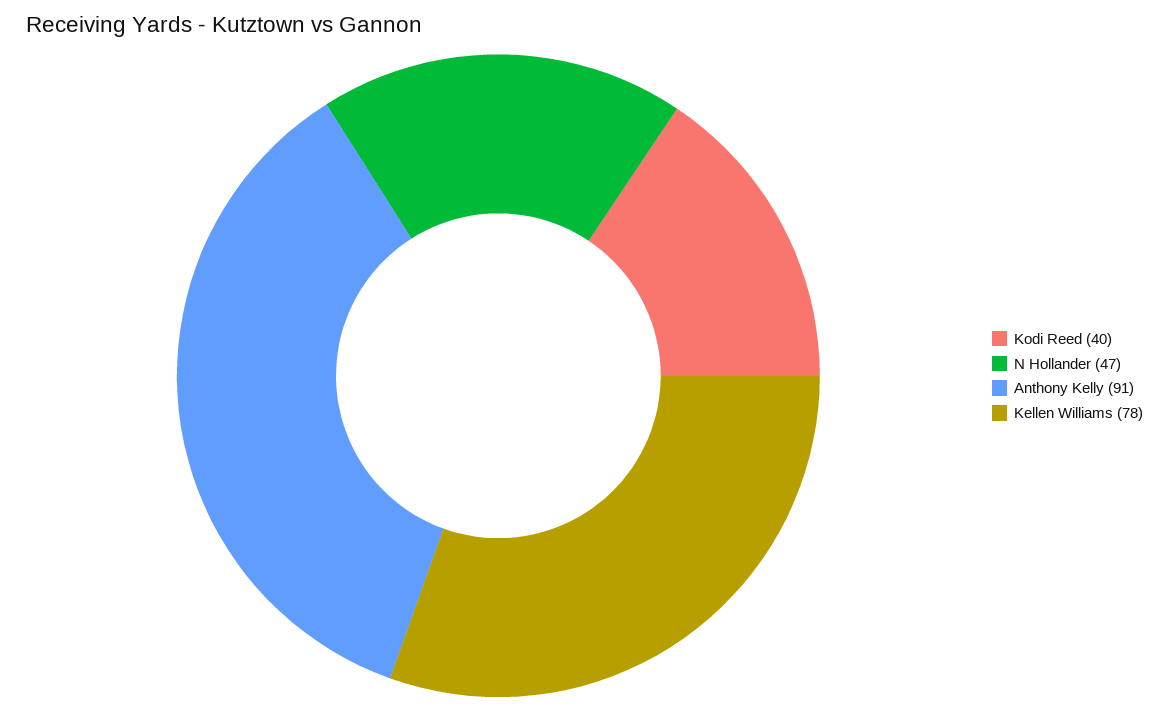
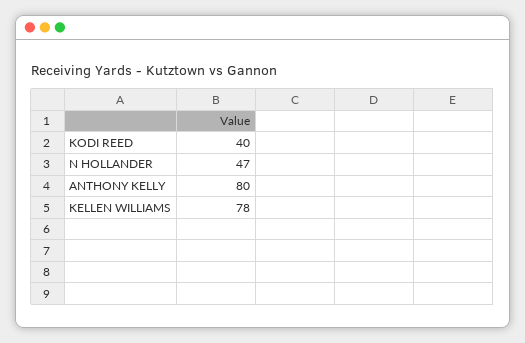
  {
    "Kodi Reed": 40,
    "N Hollander": 47,
-   "Anthony Kelly": 91,
+   "Anthony Kelly": 80,
    "Kellen Williams": 78
  }

